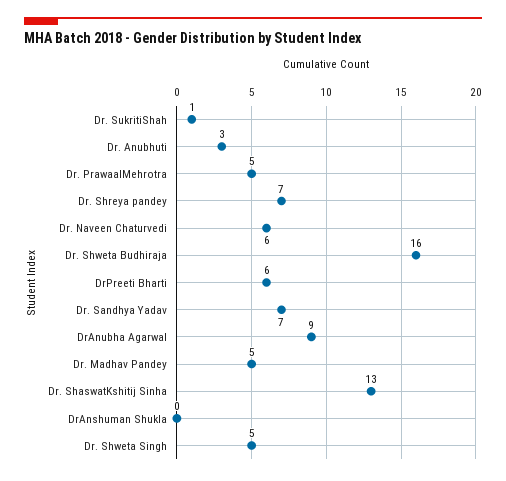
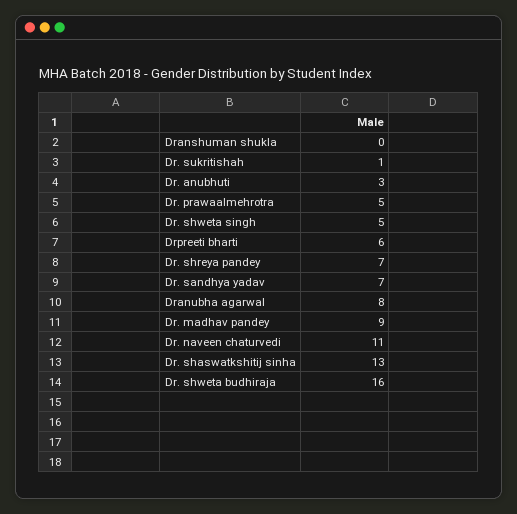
  {
    "Dr. SukritiShah": 1,
    "Dr. Anubhuti": 3,
    "Dr. PrawaalMehrotra": 5,
    "Dr. Shreya pandey": 7,
-   "Dr. Naveen Chaturvedi": 6,
+   "Dr. Naveen Chaturvedi": 11,
    "Dr. Shweta Budhiraja": 16,
    "DrPreeti Bharti": 6,
    "Dr. Sandhya Yadav": 7,
-   "DrAnubha Agarwal": 9,
+   "DrAnubha Agarwal": 8,
-   "Dr. Madhav Pandey": 5,
+   "Dr. Madhav Pandey": 9,
    "Dr. ShaswatKshitij Sinha": 13,
    "DrAnshuman Shukla": 0,
    "Dr. Shweta Singh": 5
  }

